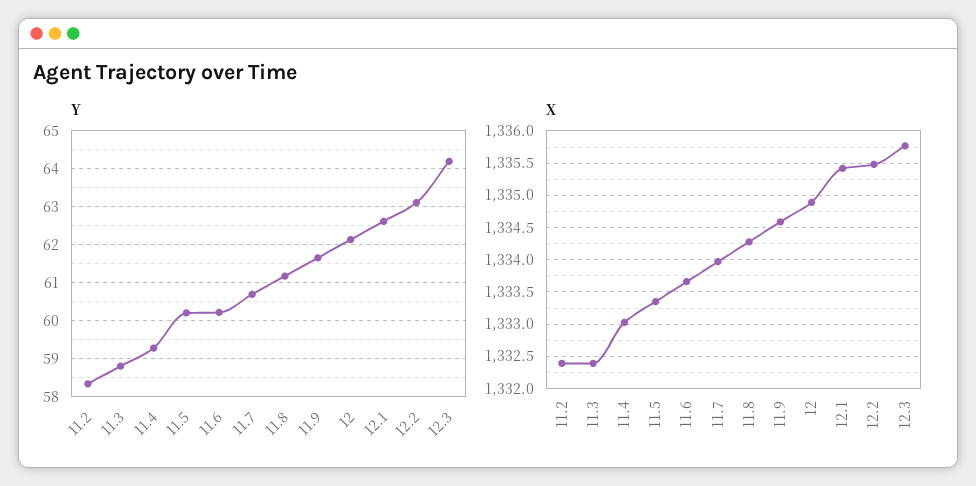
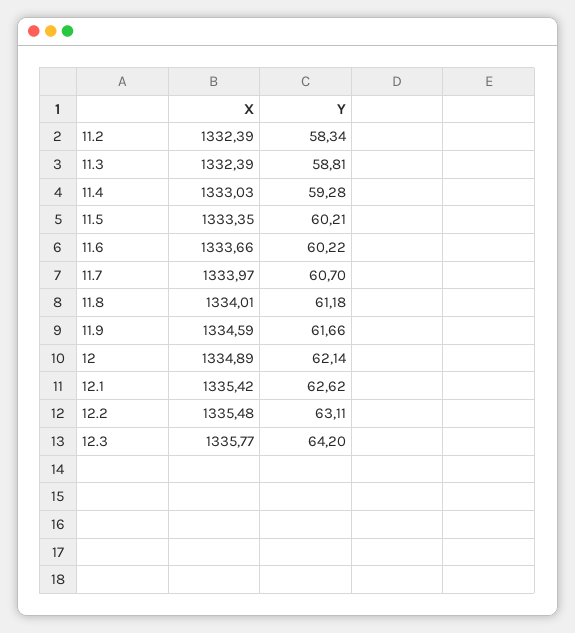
  {
    "Y": {
      "11.2": 58.34,
      "11.3": 58.81,
      "11.4": 59.28,
      "11.5": 60.21,
      "11.6": 60.22,
      "11.7": 60.7,
      "11.8": 61.18,
      "11.9": 61.66,
      "12": 62.14,
      "12.1": 62.62,
      "12.2": 63.11,
      "12.3": 64.2
    },
    "X": {
      "11.2": 1332.39,
      "11.3": 1332.39,
      "11.4": 1333.03,
      "11.5": 1333.35,
      "11.6": 1333.66,
      "11.7": 1333.97,
-     "11.8": 1334.3,
+     "11.8": 1334.01,
      "11.9": 1334.59,
      "12": 1334.89,
      "12.1": 1335.42,
      "12.2": 1335.48,
      "12.3": 1335.77
    }
  }

